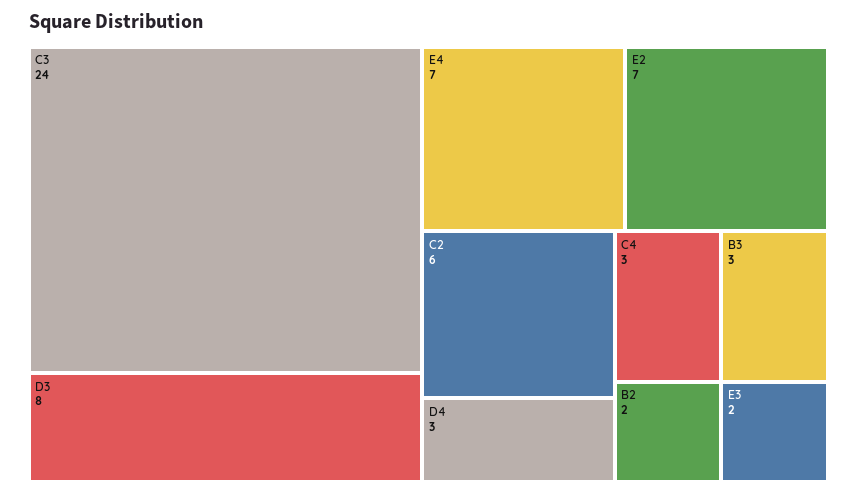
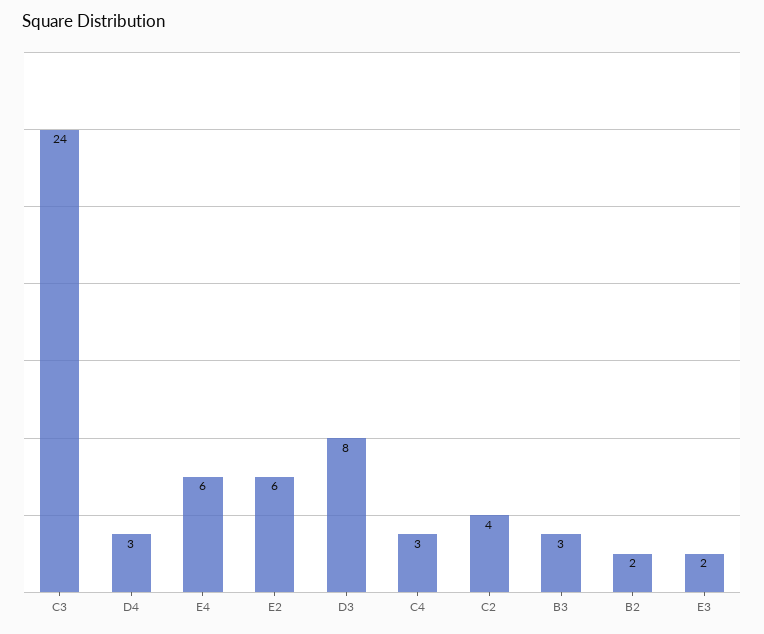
  {
    "C3": 24,
    "D3": 8,
-   "E4": 7,
+   "E4": 6,
-   "E2": 7,
+   "E2": 6,
-   "C2": 6,
+   "C2": 4,
    "D4": 3,
    "C4": 3,
    "B3": 3,
    "B2": 2,
    "E3": 2
  }

